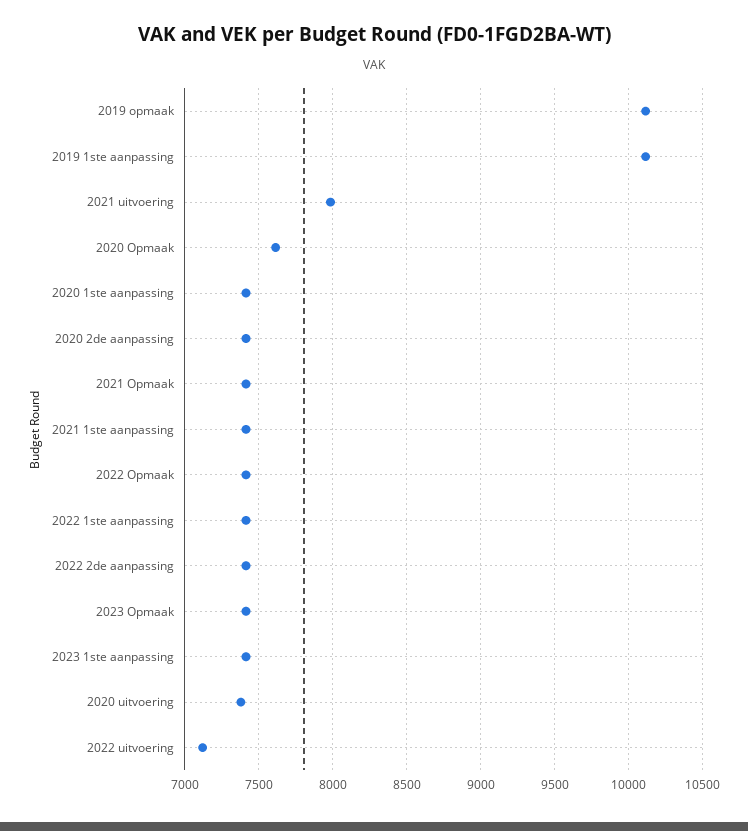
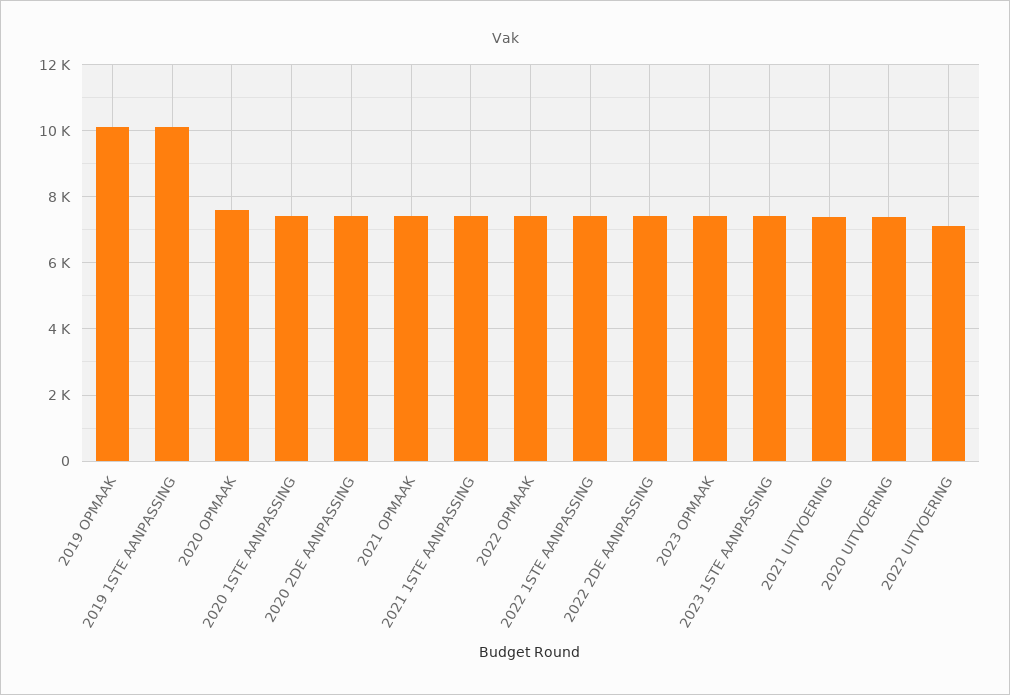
  {
    "2019 opmaak": 10100,
    "2019 1ste aanpassing": 10100,
-   "2021 uitvoering": 8000,
+   "2021 uitvoering": 7400,
    "2020 Opmaak": 7600,
    "2020 1ste aanpassing": 7400,
    "2020 2de aanpassing": 7400,
    "2021 Opmaak": 7400,
    "2021 1ste aanpassing": 7400,
    "2022 Opmaak": 7400,
    "2022 1ste aanpassing": 7400,
    "2022 2de aanpassing": 7400,
    "2023 Opmaak": 7400,
    "2023 1ste aanpassing": 7400,
    "2020 uitvoering": 7400,
    "2022 uitvoering": 7100
  }

